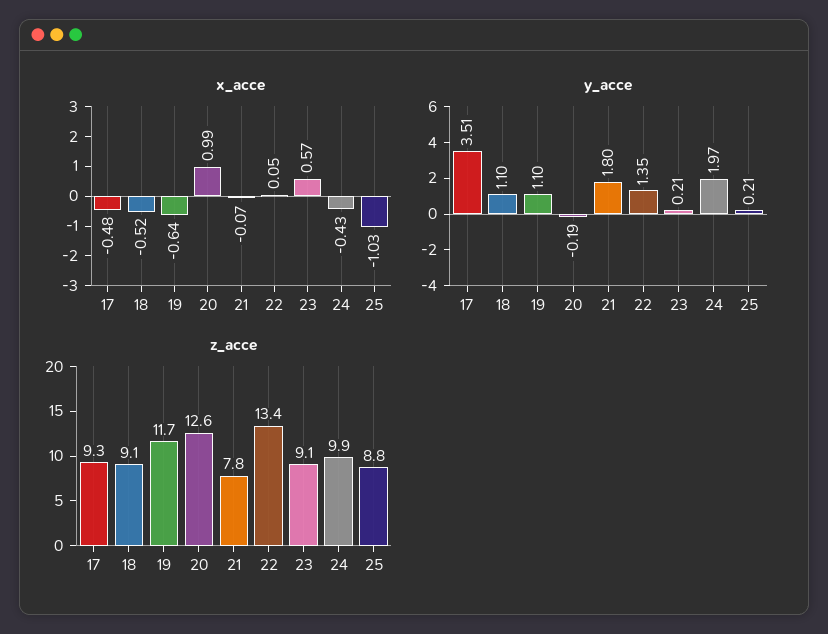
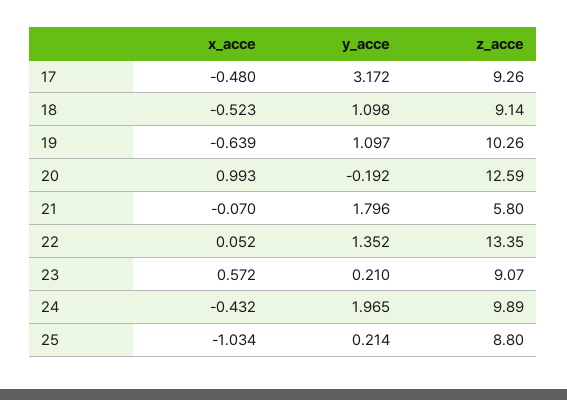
  {
    "x_acce": {
      "17": -0.48,
      "18": -0.523,
      "19": -0.639,
      "20": 0.993,
      "21": -0.07,
      "22": 0.052,
      "23": 0.572,
      "24": -0.432,
      "25": -1.034
    },
    "y_acce": {
-     "17": 3.51,
+     "17": 3.172,
      "18": 1.098,
      "19": 1.097,
      "20": -0.192,
      "21": 1.796,
      "22": 1.352,
      "23": 0.21,
      "24": 1.965,
      "25": 0.214
    },
    "z_acce": {
      "17": 9.26,
      "18": 9.14,
-     "19": 11.7,
+     "19": 10.26,
      "20": 12.59,
-     "21": 7.8,
+     "21": 5.8,
      "22": 13.35,
      "23": 9.07,
      "24": 9.89,
      "25": 8.8
    }
  }

